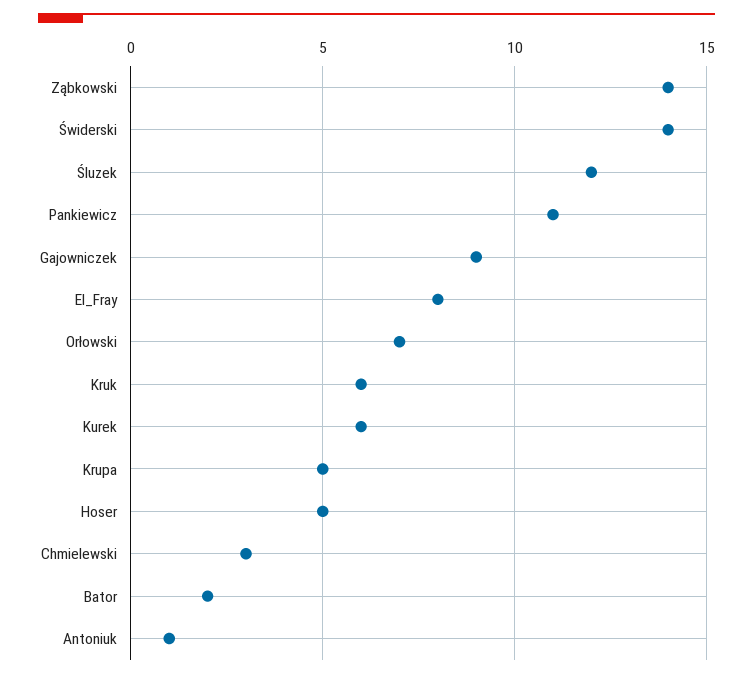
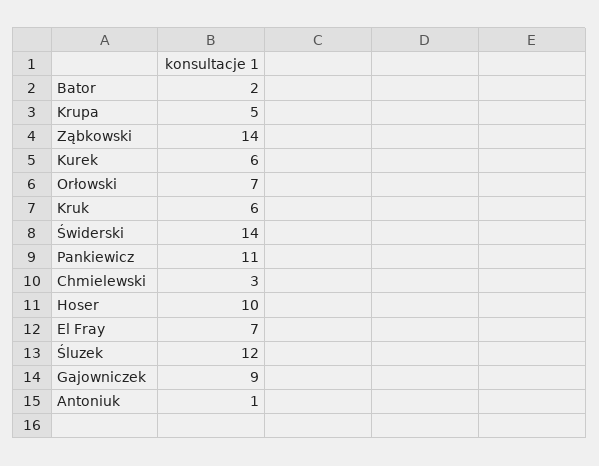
  {
    "Ząbkowski": 14,
    "Świderski": 14,
    "Śluzek": 12,
    "Pankiewicz": 11,
    "Gajowniczek": 9,
-   "El_Fray": 8,
+   "El_Fray": 7,
    "Orłowski": 7,
    "Kruk": 6,
    "Kurek": 6,
    "Krupa": 5,
-   "Hoser": 5,
+   "Hoser": 10,
    "Chmielewski": 3,
    "Bator": 2,
    "Antoniuk": 1
  }

